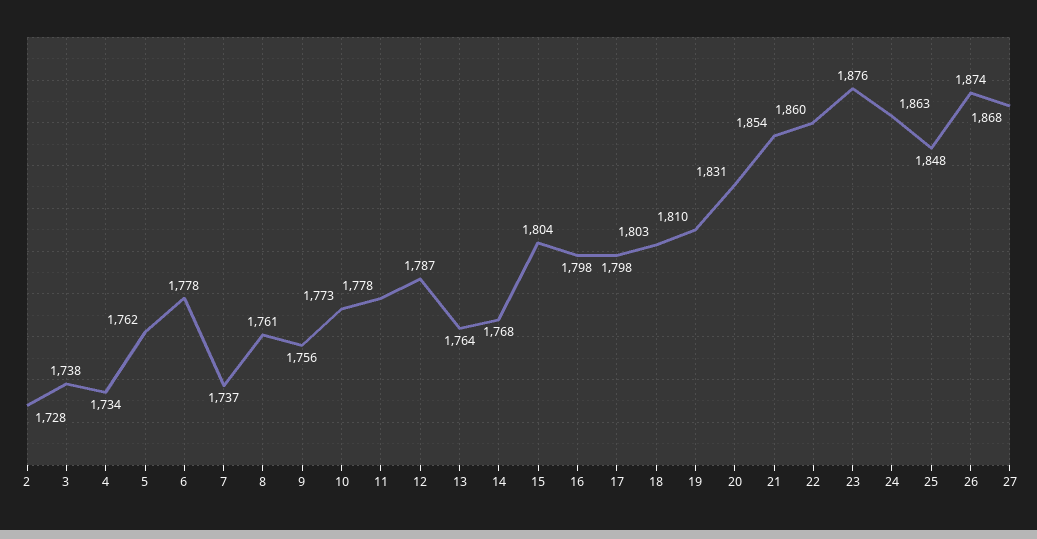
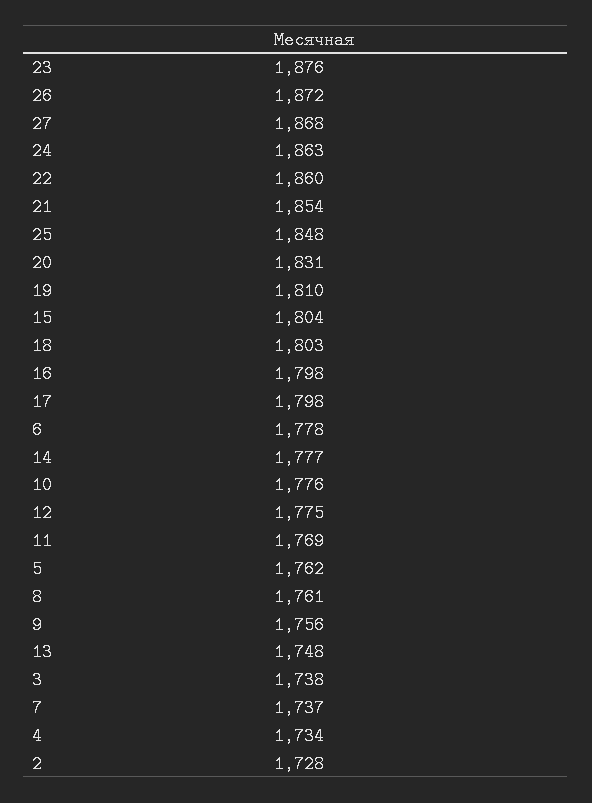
  {
    "2": 1728,
    "3": 1738,
    "4": 1734,
    "5": 1762,
    "6": 1778,
    "7": 1737,
    "8": 1761,
    "9": 1756,
-   "10": 1773,
+   "10": 1776,
-   "11": 1778,
+   "11": 1769,
-   "12": 1787,
+   "12": 1775,
-   "13": 1764,
+   "13": 1748,
-   "14": 1768,
+   "14": 1777,
    "15": 1804,
    "16": 1798,
    "17": 1798,
    "18": 1803,
    "19": 1810,
    "20": 1831,
    "21": 1854,
    "22": 1860,
    "23": 1876,
    "24": 1863,
    "25": 1848,
-   "26": 1874,
+   "26": 1872,
    "27": 1868
  }

